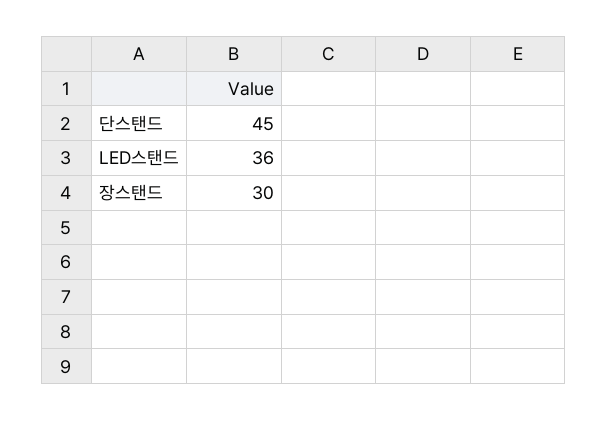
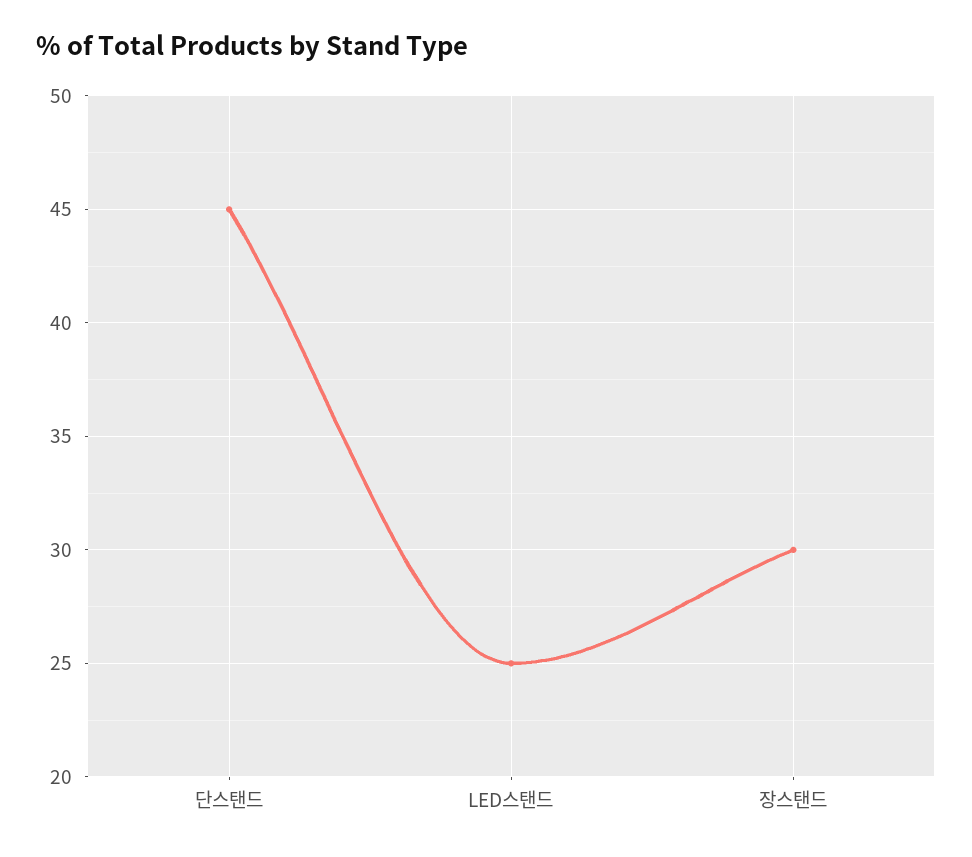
  {
    "단스탠드": 45,
-   "LED스탠드": 36,
+   "LED스탠드": 25,
    "장스탠드": 30
  }

